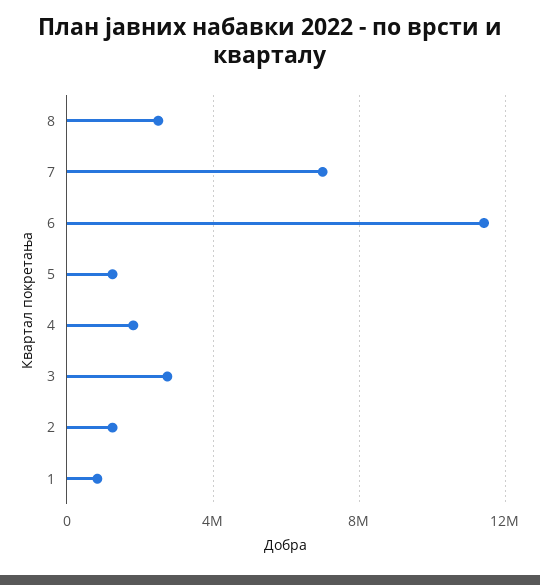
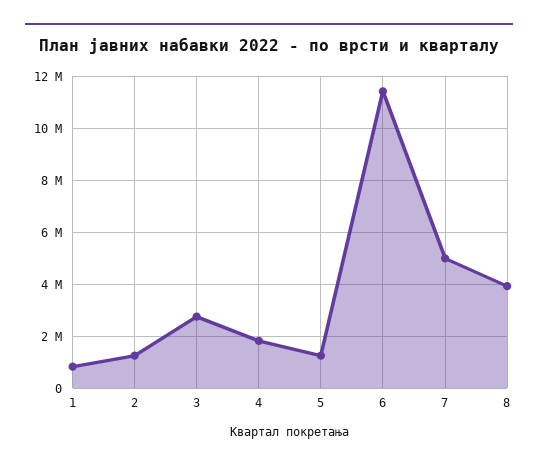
  {
-   "8": 2500000,
+   "8": 4000000,
-   "7": 7000000,
+   "7": 5000000,
    "6": 11500000,
    "5": 1250000,
    "4": 1750000,
    "3": 2750000,
    "2": 1250000,
    "1": 750000
  }

